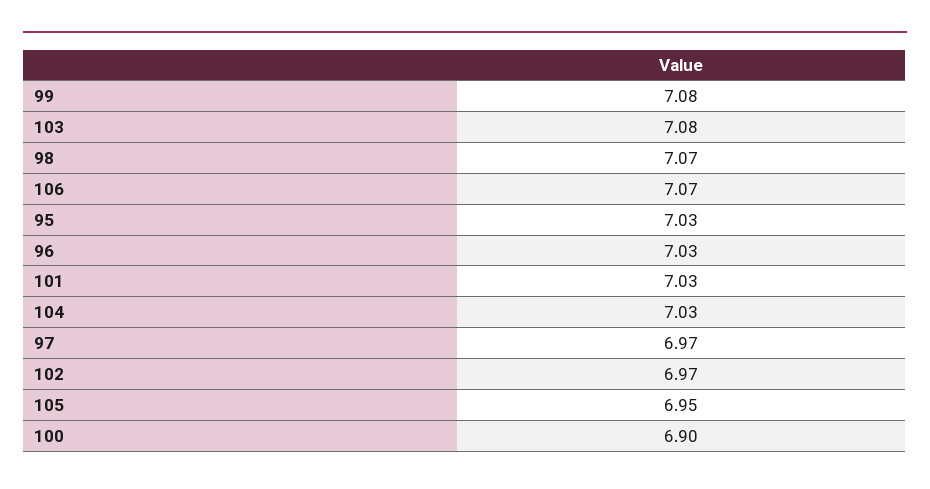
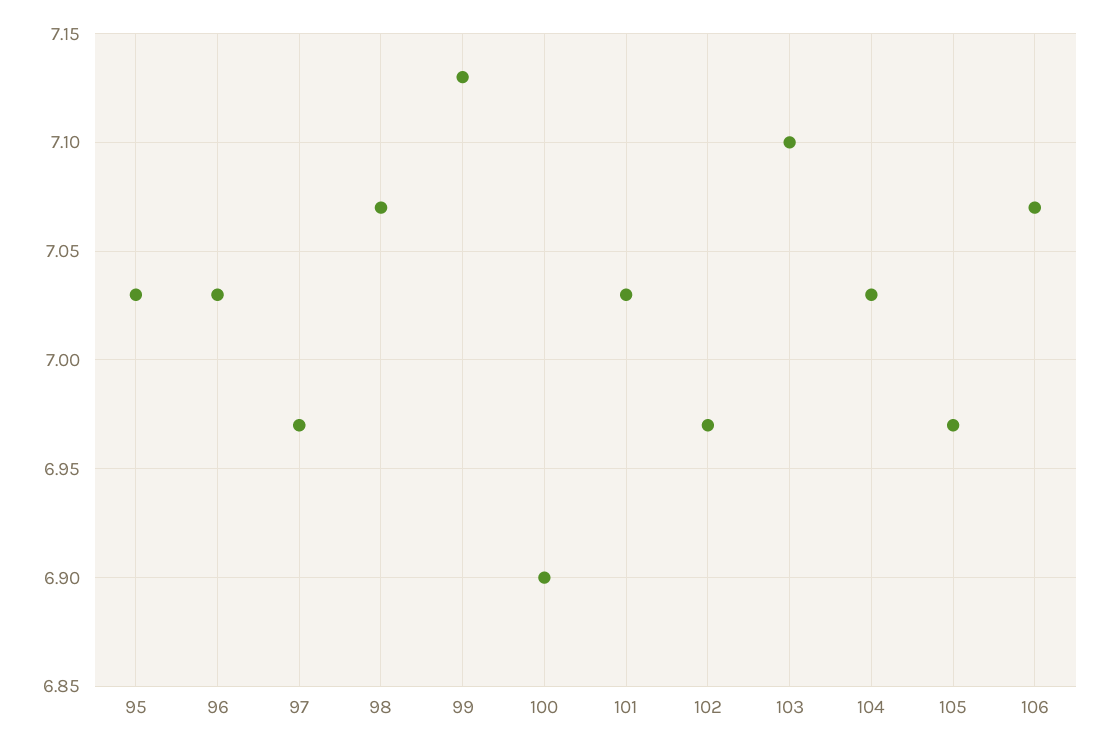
  {
-   "99": 7.08,
+   "99": 7.13,
-   "103": 7.08,
+   "103": 7.1,
    "98": 7.07,
    "106": 7.07,
    "95": 7.03,
    "96": 7.03,
    "101": 7.03,
    "104": 7.03,
    "97": 6.97,
    "102": 6.97,
-   "105": 6.95,
+   "105": 6.97,
    "100": 6.9
  }

